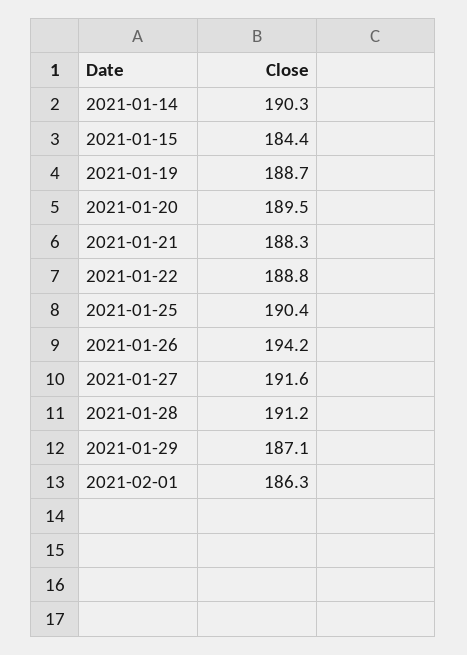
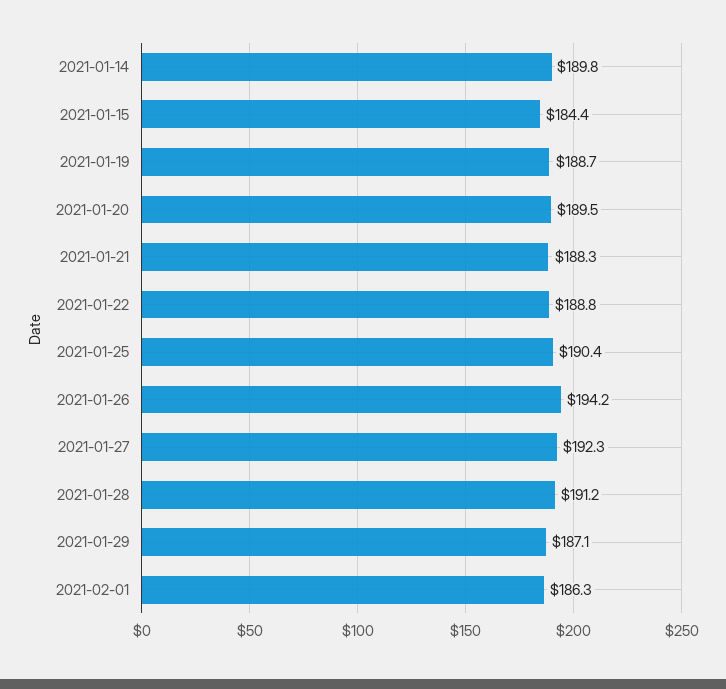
  {
-   "2021-01-14": 190.3,
+   "2021-01-14": 189.8,
    "2021-01-15": 184.4,
    "2021-01-19": 188.7,
    "2021-01-20": 189.5,
    "2021-01-21": 188.3,
    "2021-01-22": 188.8,
    "2021-01-25": 190.4,
    "2021-01-26": 194.2,
-   "2021-01-27": 191.6,
+   "2021-01-27": 192.3,
    "2021-01-28": 191.2,
    "2021-01-29": 187.1,
    "2021-02-01": 186.3
  }

